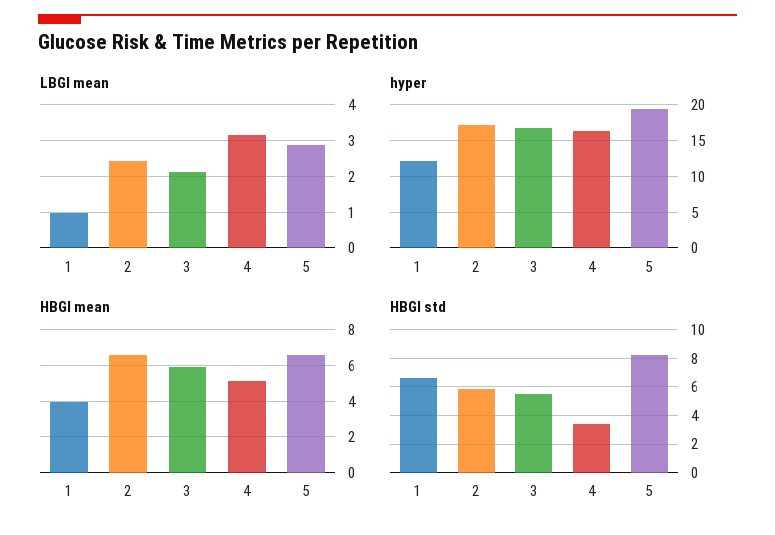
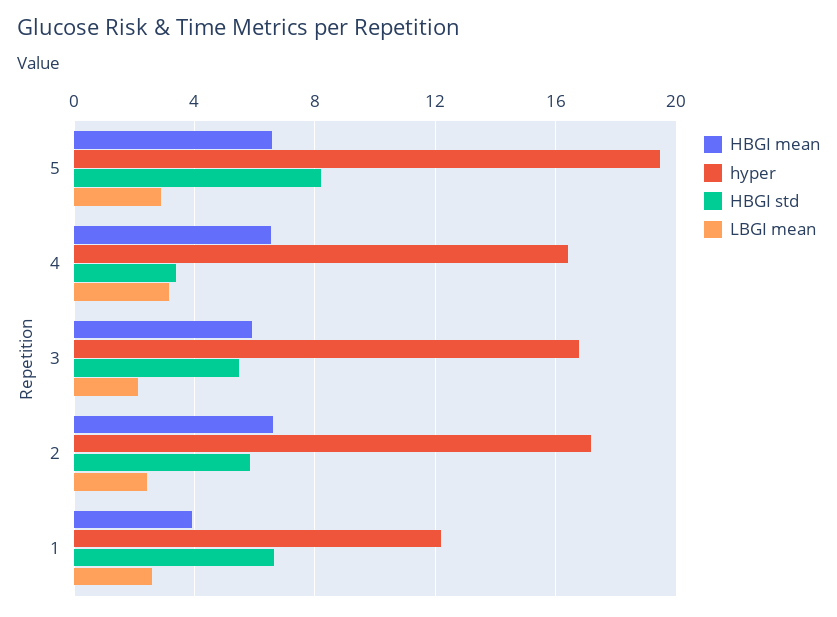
  {
    "LBGI mean": {
-     "1": 1,
+     "1": 2.5,
      "2": 2.4,
      "3": 2.2,
      "4": 3.2,
      "5": 2.8
    },
    "hyper": {
      "1": 12,
      "2": 17,
      "3": 17,
      "4": 16.5,
      "5": 19.5
    },
    "HBGI mean": {
      "1": 4,
      "2": 6.5,
      "3": 6,
-     "4": 5,
+     "4": 6.5,
      "5": 6.5
    },
    "HBGI std": {
      "1": 6.5,
      "2": 6,
      "3": 5.5,
      "4": 3.5,
      "5": 8
    }
  }

